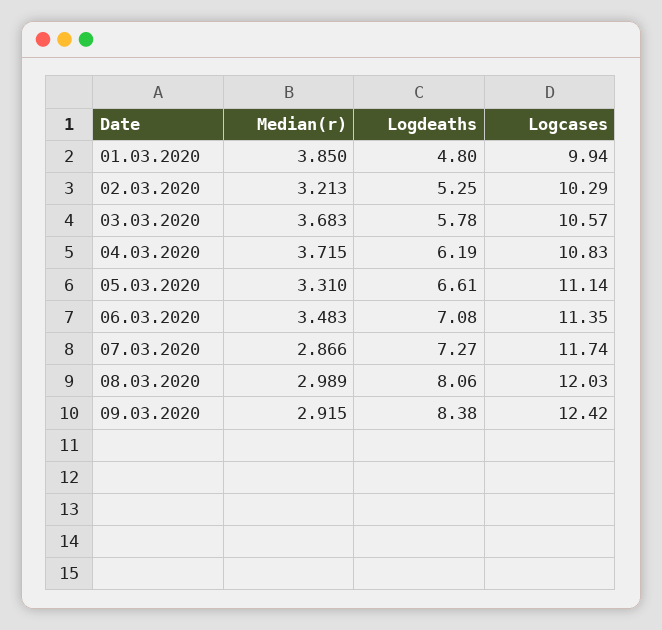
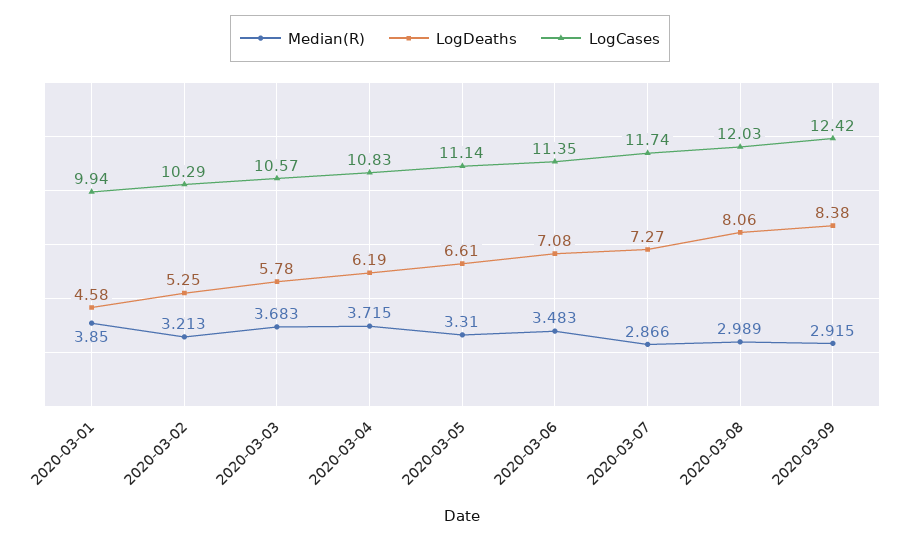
  {
    "Median(r)": {
      "01.03.2020": 3.85,
      "02.03.2020": 3.213,
      "03.03.2020": 3.683,
      "04.03.2020": 3.715,
      "05.03.2020": 3.31,
      "06.03.2020": 3.483,
      "07.03.2020": 2.866,
      "08.03.2020": 2.989,
      "09.03.2020": 2.915
    },
    "Logdeaths": {
-     "01.03.2020": 4.8,
+     "01.03.2020": 4.58,
      "02.03.2020": 5.25,
      "03.03.2020": 5.78,
      "04.03.2020": 6.19,
      "05.03.2020": 6.61,
      "06.03.2020": 7.08,
      "07.03.2020": 7.27,
      "08.03.2020": 8.06,
      "09.03.2020": 8.38
    },
    "Logcases": {
      "01.03.2020": 9.94,
      "02.03.2020": 10.29,
      "03.03.2020": 10.57,
      "04.03.2020": 10.83,
      "05.03.2020": 11.14,
      "06.03.2020": 11.35,
      "07.03.2020": 11.74,
      "08.03.2020": 12.03,
      "09.03.2020": 12.42
    }
  }

